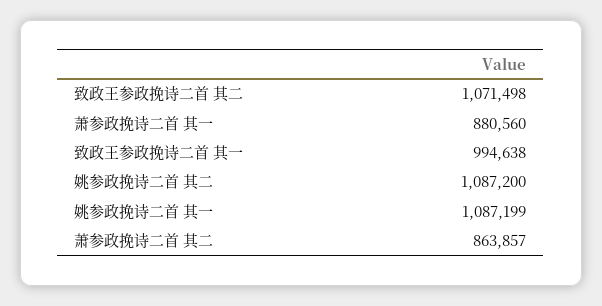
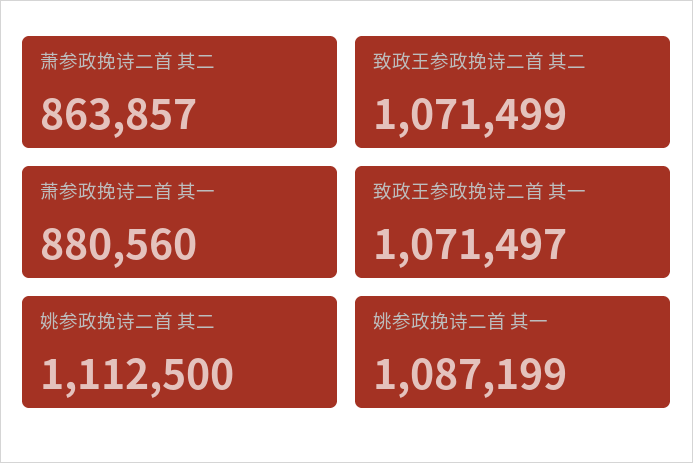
  {
-   "致政王参政挽诗二首 其二": 1071498,
+   "致政王参政挽诗二首 其二": 1071499,
    "萧参政挽诗二首 其一": 880560,
-   "致政王参政挽诗二首 其一": 994638,
+   "致政王参政挽诗二首 其一": 1071497,
-   "姚参政挽诗二首 其二": 1087200,
+   "姚参政挽诗二首 其二": 1112500,
    "姚参政挽诗二首 其一": 1087199,
    "萧参政挽诗二首 其二": 863857
  }

